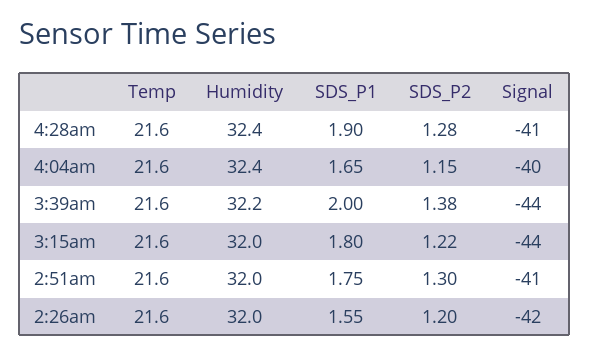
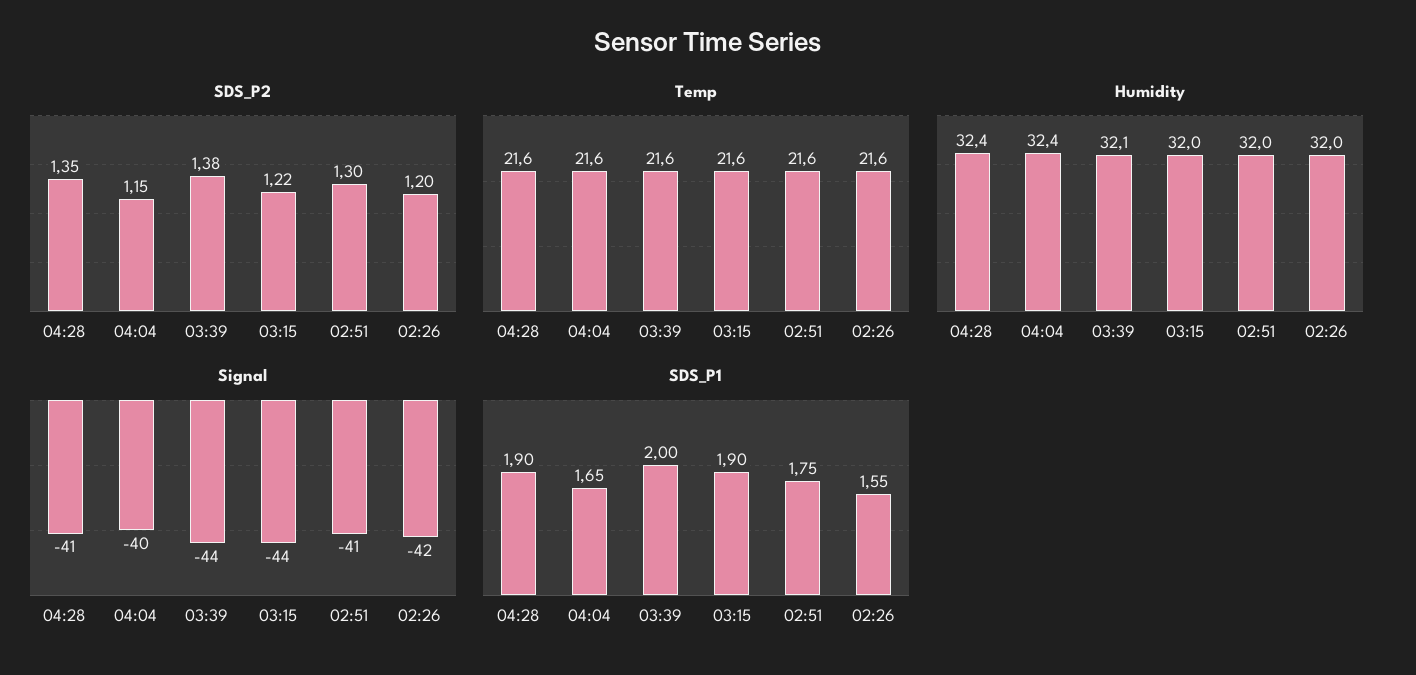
  {
    "Temp": {
      "4:28am": 21.6,
      "4:04am": 21.6,
      "3:39am": 21.6,
      "3:15am": 21.6,
      "2:51am": 21.6,
      "2:26am": 21.6
    },
    "Humidity": {
      "4:28am": 32.4,
      "4:04am": 32.4,
-     "3:39am": 32.2,
+     "3:39am": 32.1,
      "3:15am": 32,
      "2:51am": 32,
      "2:26am": 32
    },
    "SDS_P1": {
      "4:28am": 1.9,
      "4:04am": 1.65,
      "3:39am": 2,
-     "3:15am": 1.8,
+     "3:15am": 1.9,
      "2:51am": 1.75,
      "2:26am": 1.55
    },
    "SDS_P2": {
-     "4:28am": 1.28,
+     "4:28am": 1.35,
      "4:04am": 1.15,
      "3:39am": 1.38,
      "3:15am": 1.22,
      "2:51am": 1.3,
      "2:26am": 1.2
    },
    "Signal": {
      "4:28am": -41,
      "4:04am": -40,
      "3:39am": -44,
      "3:15am": -44,
      "2:51am": -41,
      "2:26am": -42
    }
  }

